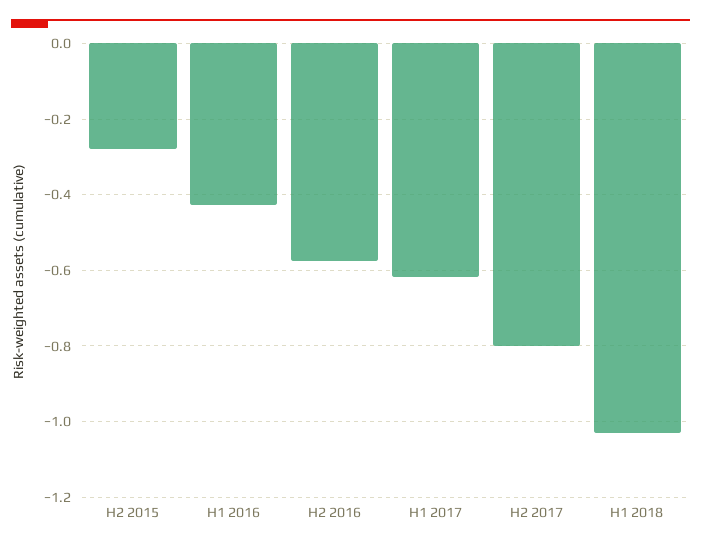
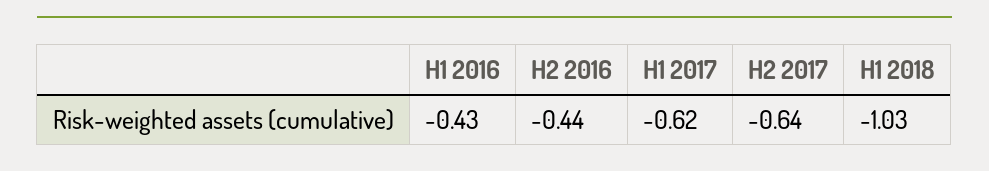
  {
-   "H2 2015": -0.28,
    "H1 2016": -0.43,
-   "H2 2016": -0.58,
+   "H2 2016": -0.44,
    "H1 2017": -0.62,
-   "H2 2017": -0.8,
+   "H2 2017": -0.64,
    "H1 2018": -1.03
  }

